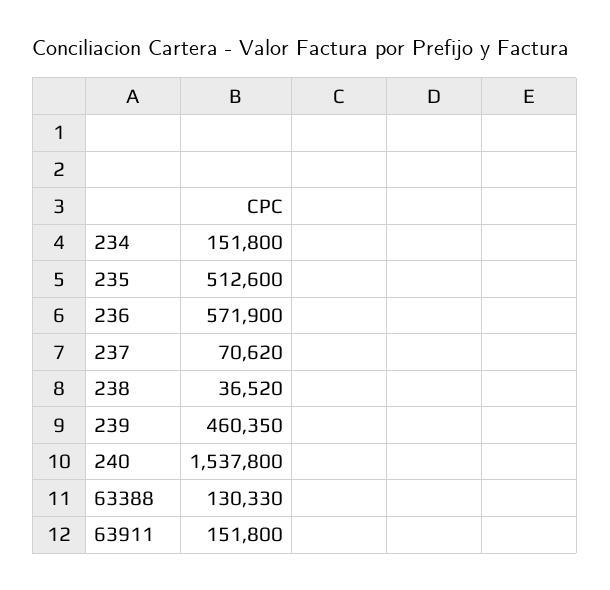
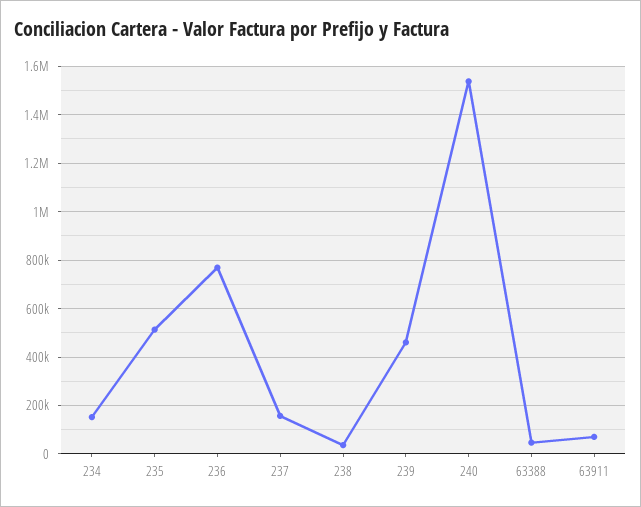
  {
    "234": 151800,
    "235": 512600,
-   "236": 571900,
+   "236": 775000,
-   "237": 70620,
+   "237": 150000,
    "238": 36520,
    "239": 460350,
    "240": 1537800,
-   "63388": 130330,
+   "63388": 50000,
-   "63911": 151800
+   "63911": 75000
  }

